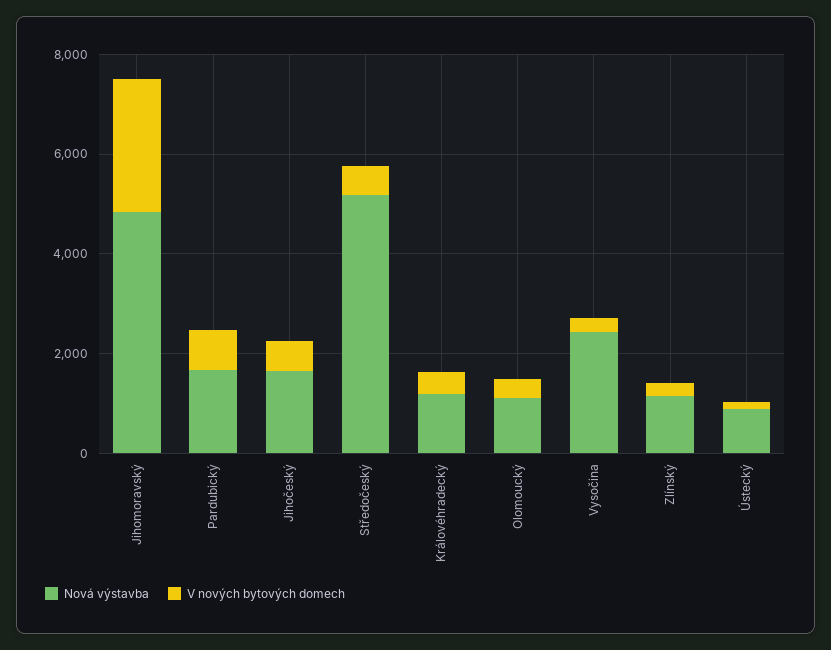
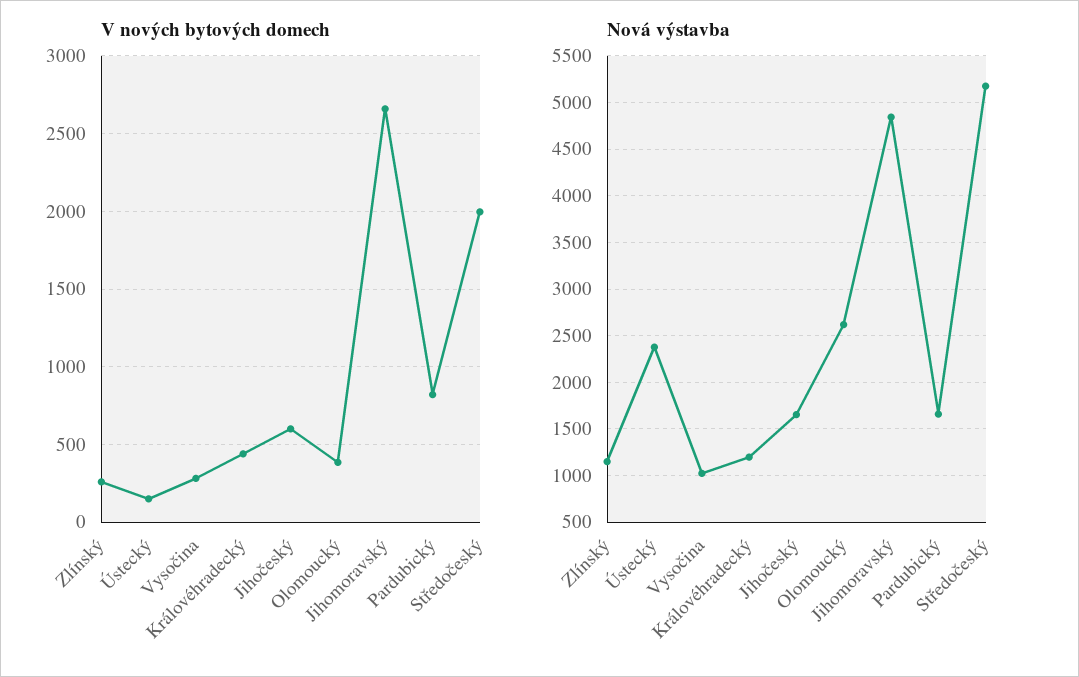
  {
    "Nová výstavba": {
      "Jihomoravský": 4800,
      "Pardubický": 1700,
      "Jihočeský": 1700,
      "Středočeský": 5200,
      "Královéhradecký": 1200,
-     "Olomoucký": 1000,
+     "Olomoucký": 2600,
-     "Vysočina": 2500,
+     "Vysočina": 1000,
      "Zlínský": 1100,
-     "Ústecký": 1000
+     "Ústecký": 2400
    },
    "V nových bytových domech": {
      "Jihomoravský": 2650,
      "Pardubický": 800,
      "Jihočeský": 600,
-     "Středočeský": 500,
+     "Středočeský": 2000,
      "Královéhradecký": 450,
      "Olomoucký": 400,
      "Vysočina": 300,
      "Zlínský": 250,
      "Ústecký": 150
    }
  }

